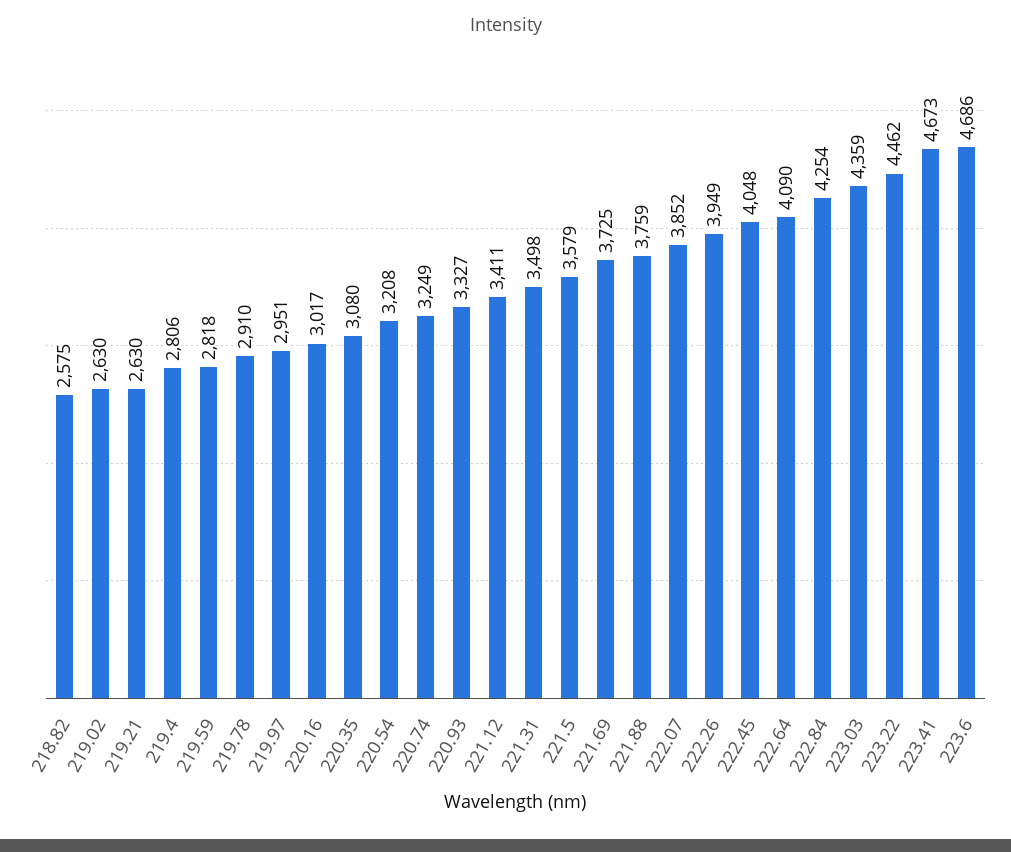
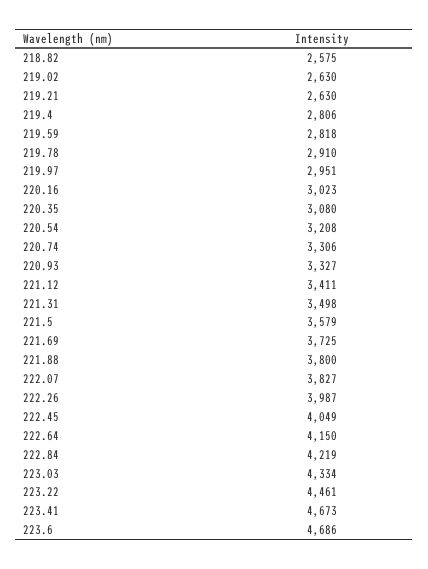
  {
    "218.82": 2575,
    "219.02": 2630,
    "219.21": 2630,
    "219.4": 2806,
    "219.59": 2818,
    "219.78": 2910,
    "219.97": 2951,
-   "220.16": 3017,
+   "220.16": 3023,
    "220.35": 3080,
    "220.54": 3208,
-   "220.74": 3249,
+   "220.74": 3306,
    "220.93": 3327,
    "221.12": 3411,
    "221.31": 3498,
    "221.5": 3579,
    "221.69": 3725,
-   "221.88": 3759,
+   "221.88": 3800,
-   "222.07": 3852,
+   "222.07": 3827,
-   "222.26": 3949,
+   "222.26": 3987,
-   "222.45": 4048,
+   "222.45": 4049,
-   "222.64": 4090,
+   "222.64": 4150,
-   "222.84": 4254,
+   "222.84": 4219,
-   "223.03": 4359,
+   "223.03": 4334,
-   "223.22": 4462,
+   "223.22": 4461,
    "223.41": 4673,
    "223.6": 4686
  }

